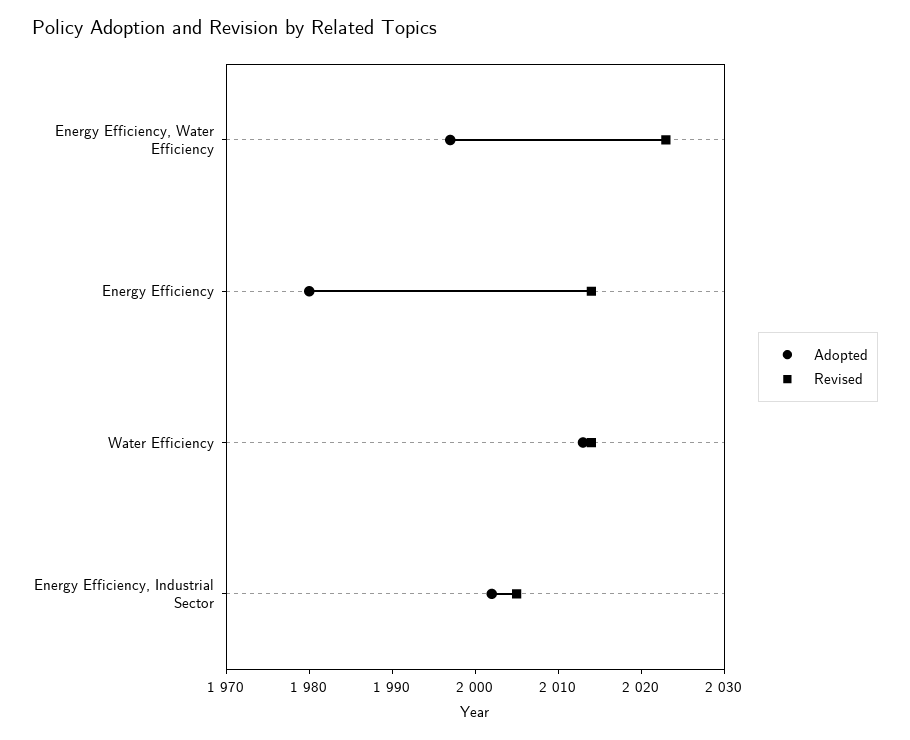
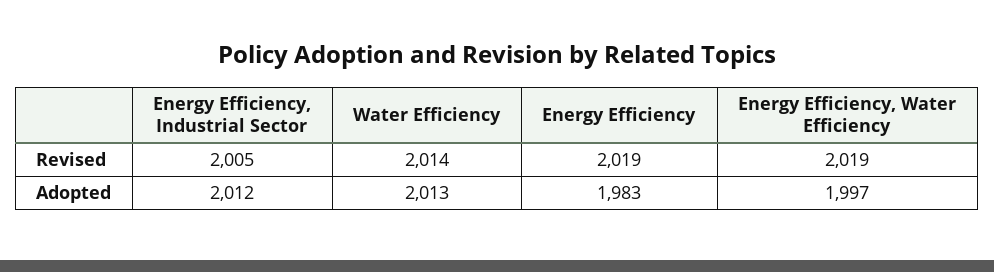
  {
    "Adopted": {
      "Energy Efficiency, Water Efficiency": 1997,
-     "Energy Efficiency": 1980,
+     "Energy Efficiency": 1983,
      "Water Efficiency": 2013,
-     "Energy Efficiency, Industrial Sector": 2002
+     "Energy Efficiency, Industrial Sector": 2012
    },
    "Revised": {
-     "Energy Efficiency, Water Efficiency": 2023,
+     "Energy Efficiency, Water Efficiency": 2019,
-     "Energy Efficiency": 2014,
+     "Energy Efficiency": 2019,
      "Water Efficiency": 2014,
      "Energy Efficiency, Industrial Sector": 2005
    }
  }

